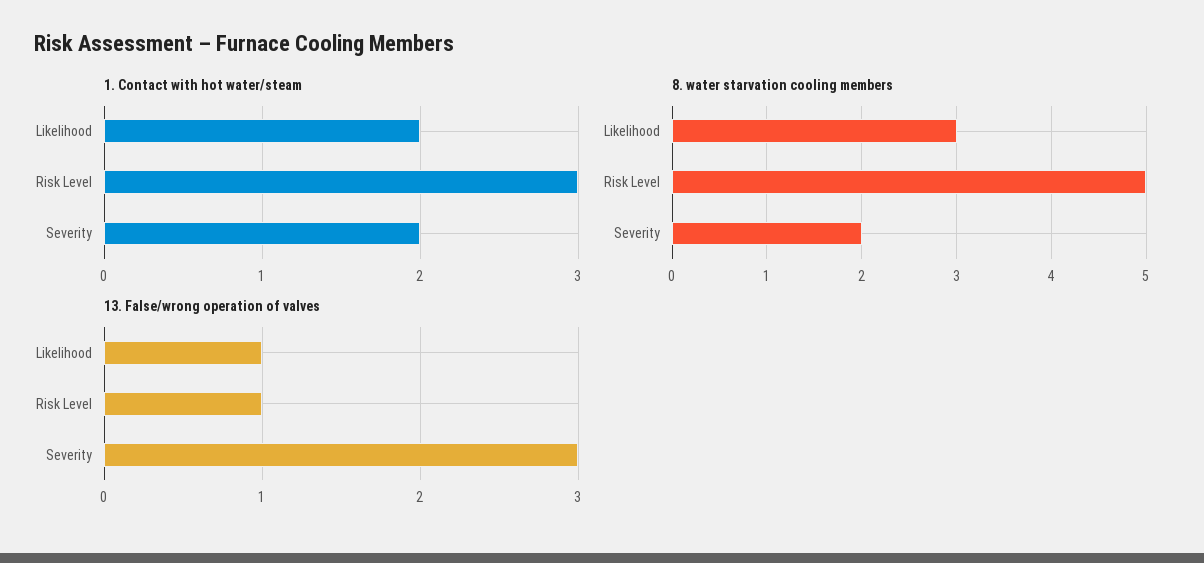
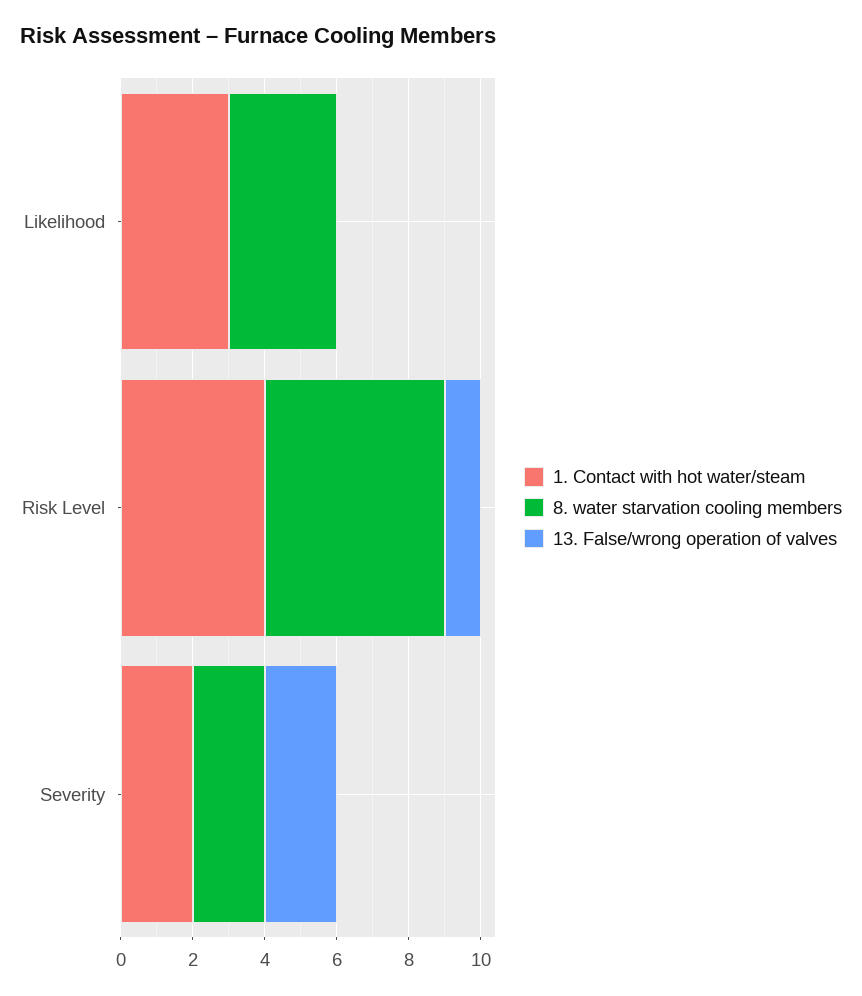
  {
    "1. Contact with hot water/steam": {
-     "Likelihood": 2,
+     "Likelihood": 3,
-     "Risk Level": 3,
+     "Risk Level": 4,
      "Severity": 2
    },
    "8. water starvation cooling members": {
      "Likelihood": 3,
      "Risk Level": 5,
      "Severity": 2
    },
    "13. False/wrong operation of valves": {
-     "Likelihood": 1,
+     "Likelihood": 0,
      "Risk Level": 1,
-     "Severity": 3
+     "Severity": 2
    }
  }

